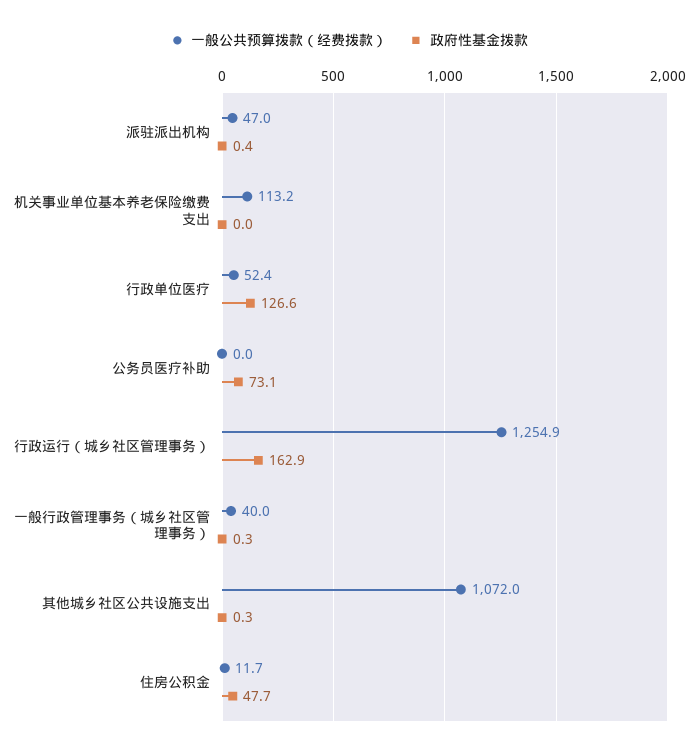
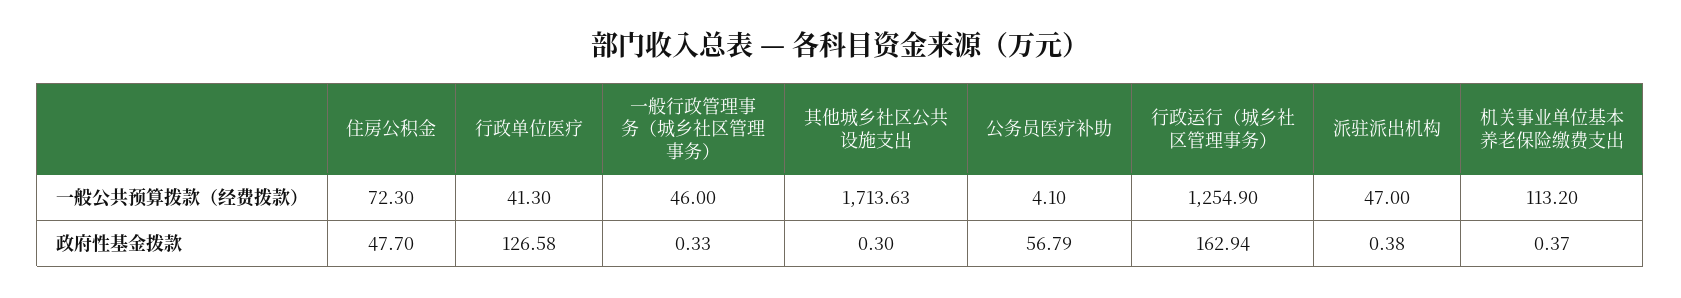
  {
    "一般公共预算拨款（经费拨款）": {
      "派驻派出机构": 47,
      "机关事业单位基本养老保险缴费支出": 113.2,
-     "行政单位医疗": 52.4,
+     "行政单位医疗": 41.3,
-     "公务员医疗补助": 0,
+     "公务员医疗补助": 4.1,
      "行政运行（城乡社区管理事务）": 1254.9,
-     "一般行政管理事务（城乡社区管理事务）": 40,
+     "一般行政管理事务（城乡社区管理事务）": 46,
-     "其他城乡社区公共设施支出": 1072,
+     "其他城乡社区公共设施支出": 1713.63,
-     "住房公积金": 11.7
+     "住房公积金": 72.3
    },
    "政府性基金拨款": {
      "派驻派出机构": 0.38,
-     "机关事业单位基本养老保险缴费支出": 0,
+     "机关事业单位基本养老保险缴费支出": 0.37,
      "行政单位医疗": 126.58,
-     "公务员医疗补助": 73.1,
+     "公务员医疗补助": 56.79,
      "行政运行（城乡社区管理事务）": 162.94,
      "一般行政管理事务（城乡社区管理事务）": 0.33,
      "其他城乡社区公共设施支出": 0.3,
      "住房公积金": 47.7
    }
  }

